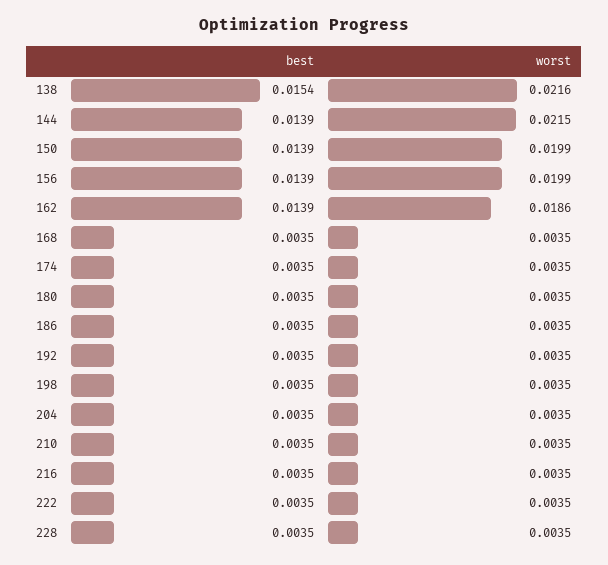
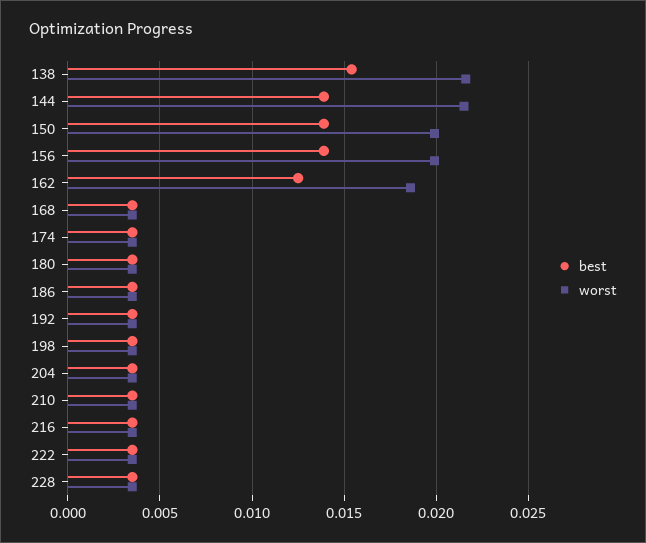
  {
    "best": {
      "138": 0.0154,
      "144": 0.0139,
      "150": 0.0139,
      "156": 0.0139,
-     "162": 0.0139,
+     "162": 0.0125,
      "168": 0.0035,
      "174": 0.0035,
      "180": 0.0035,
      "186": 0.0035,
      "192": 0.0035,
      "198": 0.0035,
      "204": 0.0035,
      "210": 0.0035,
      "216": 0.0035,
      "222": 0.0035,
      "228": 0.0035
    },
    "worst": {
      "138": 0.0216,
      "144": 0.0215,
      "150": 0.0199,
      "156": 0.0199,
      "162": 0.0186,
      "168": 0.0035,
      "174": 0.0035,
      "180": 0.0035,
      "186": 0.0035,
      "192": 0.0035,
      "198": 0.0035,
      "204": 0.0035,
      "210": 0.0035,
      "216": 0.0035,
      "222": 0.0035,
      "228": 0.0035
    }
  }

